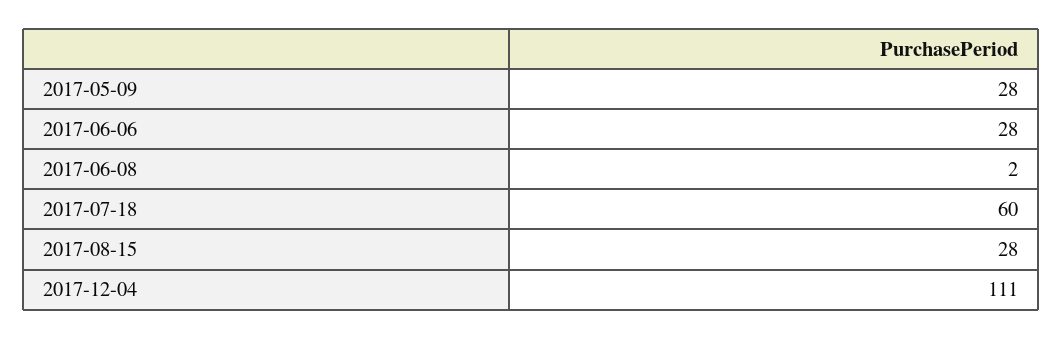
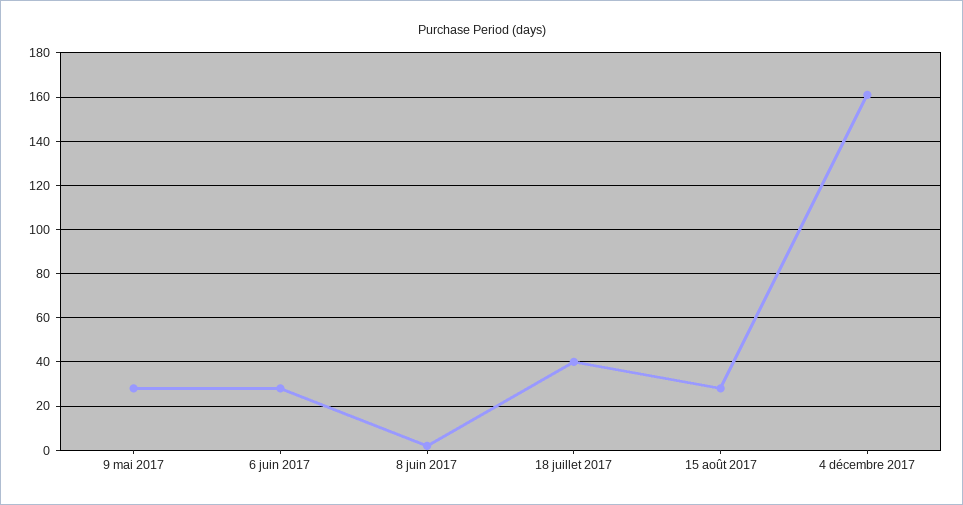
  {
    "2017-05-09": 28,
    "2017-06-06": 28,
    "2017-06-08": 2,
-   "2017-07-18": 60,
+   "2017-07-18": 40,
    "2017-08-15": 28,
-   "2017-12-04": 111
+   "2017-12-04": 160
  }

